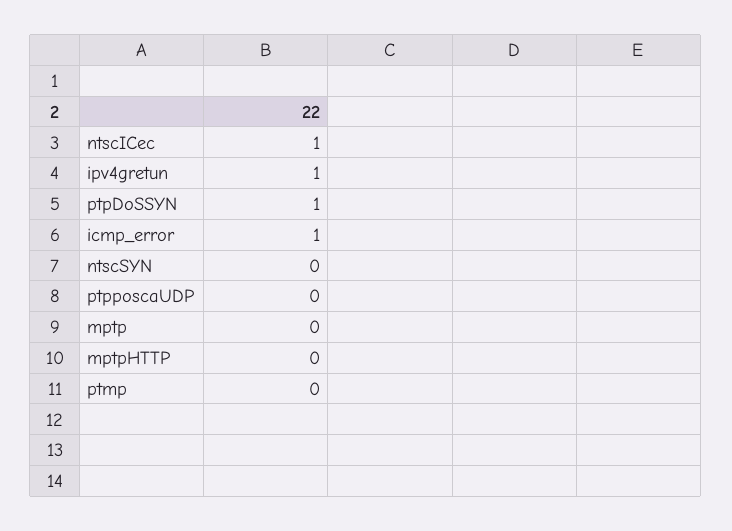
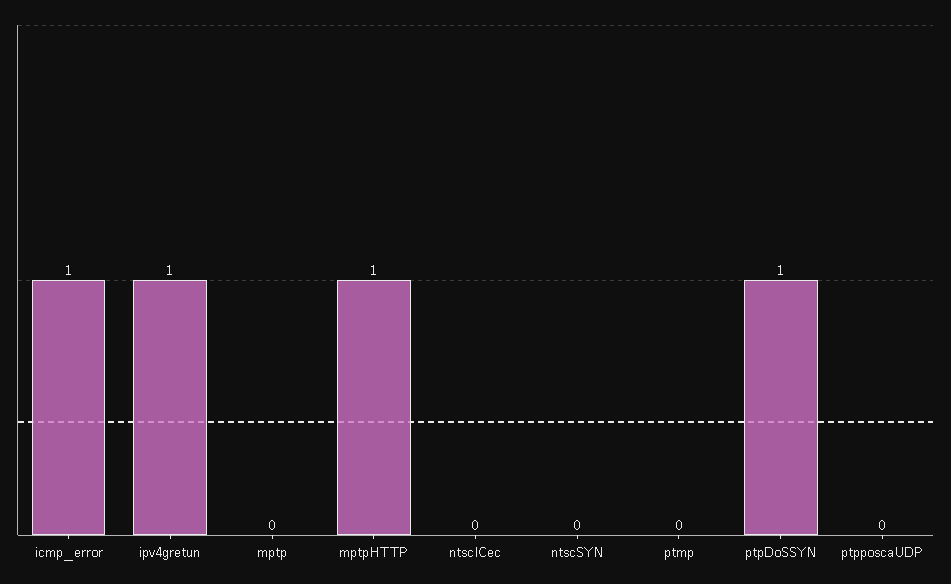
  {
-   "ntscICec": 1,
+   "ntscICec": 0,
    "ipv4gretun": 1,
    "ptpDoSSYN": 1,
    "icmp_error": 1,
    "ntscSYN": 0,
    "ptpposcaUDP": 0,
    "mptp": 0,
-   "mptpHTTP": 0,
+   "mptpHTTP": 1,
    "ptmp": 0
  }

